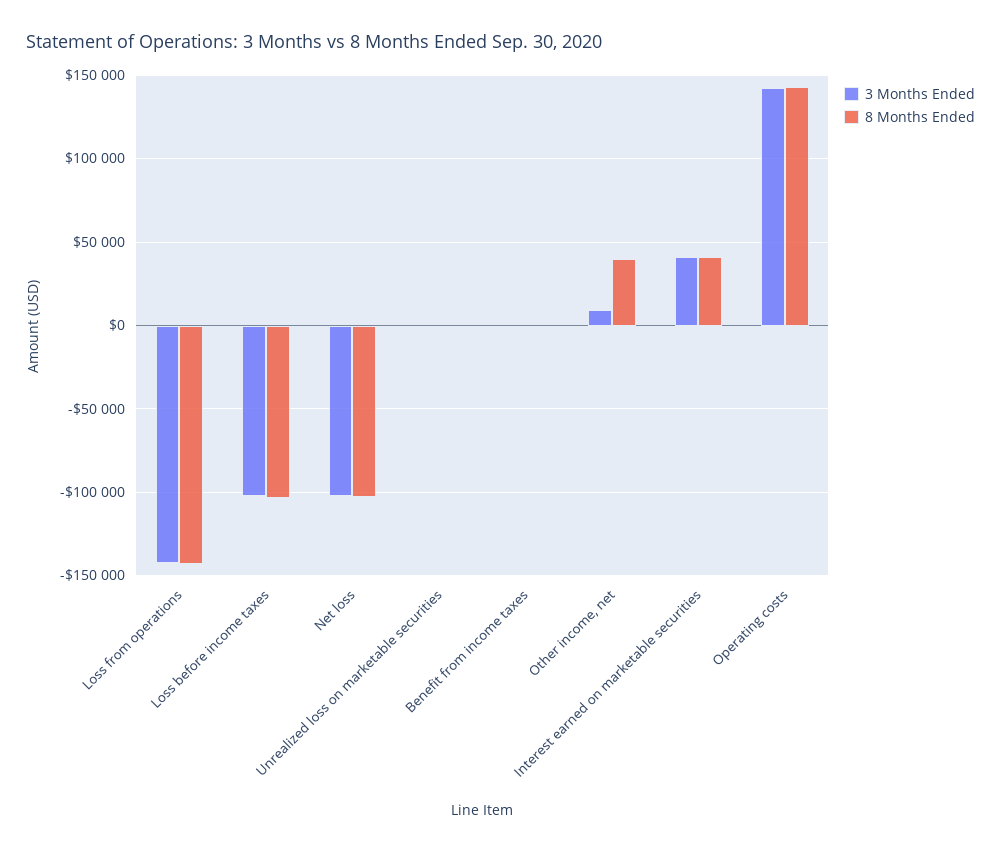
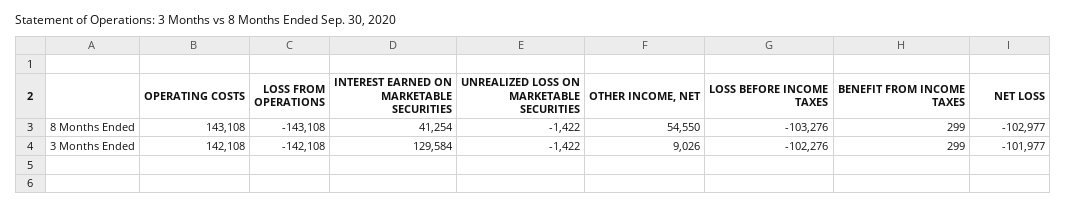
  {
    "3 Months Ended": {
      "Loss from operations": -142108,
      "Loss before income taxes": -102276,
      "Net loss": -101977,
      "Unrealized loss on marketable securities": -1422,
      "Benefit from income taxes": 299,
      "Other income, net": 9026,
-     "Interest earned on marketable securities": 40000,
+     "Interest earned on marketable securities": 129584,
      "Operating costs": 142108
    },
    "8 Months Ended": {
      "Loss from operations": -143108,
      "Loss before income taxes": -103276,
      "Net loss": -102977,
      "Unrealized loss on marketable securities": -1422,
      "Benefit from income taxes": 299,
-     "Other income, net": 40000,
+     "Other income, net": 54550,
      "Interest earned on marketable securities": 41254,
      "Operating costs": 143108
    }
  }

